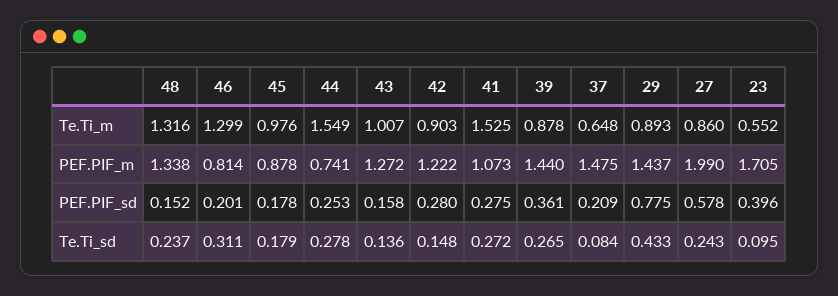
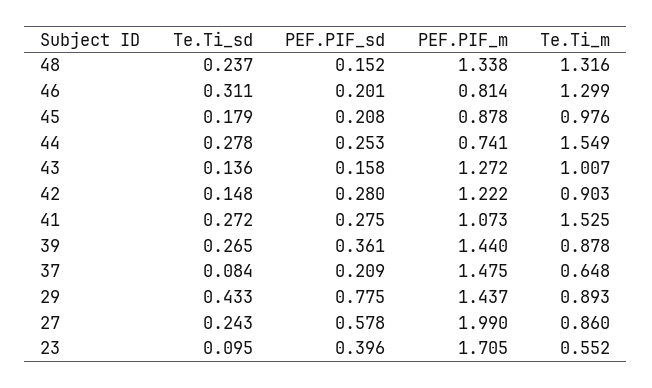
  {
    "48": {
      "Te.Ti_m": 1.316,
      "PEF.PIF_m": 1.338,
      "PEF.PIF_sd": 0.152,
      "Te.Ti_sd": 0.237
    },
    "46": {
      "Te.Ti_m": 1.299,
      "PEF.PIF_m": 0.814,
      "PEF.PIF_sd": 0.201,
      "Te.Ti_sd": 0.311
    },
    "45": {
      "Te.Ti_m": 0.976,
      "PEF.PIF_m": 0.878,
-     "PEF.PIF_sd": 0.178,
+     "PEF.PIF_sd": 0.208,
      "Te.Ti_sd": 0.179
    },
    "44": {
      "Te.Ti_m": 1.549,
      "PEF.PIF_m": 0.741,
      "PEF.PIF_sd": 0.253,
      "Te.Ti_sd": 0.278
    },
    "43": {
      "Te.Ti_m": 1.007,
      "PEF.PIF_m": 1.272,
      "PEF.PIF_sd": 0.158,
      "Te.Ti_sd": 0.136
    },
    "42": {
      "Te.Ti_m": 0.903,
      "PEF.PIF_m": 1.222,
      "PEF.PIF_sd": 0.28,
      "Te.Ti_sd": 0.148
    },
    "41": {
      "Te.Ti_m": 1.525,
      "PEF.PIF_m": 1.073,
      "PEF.PIF_sd": 0.275,
      "Te.Ti_sd": 0.272
    },
    "39": {
      "Te.Ti_m": 0.878,
      "PEF.PIF_m": 1.44,
      "PEF.PIF_sd": 0.361,
      "Te.Ti_sd": 0.265
    },
    "37": {
      "Te.Ti_m": 0.648,
      "PEF.PIF_m": 1.475,
      "PEF.PIF_sd": 0.209,
      "Te.Ti_sd": 0.084
    },
    "29": {
      "Te.Ti_m": 0.893,
      "PEF.PIF_m": 1.437,
      "PEF.PIF_sd": 0.775,
      "Te.Ti_sd": 0.433
    },
    "27": {
      "Te.Ti_m": 0.86,
      "PEF.PIF_m": 1.99,
      "PEF.PIF_sd": 0.578,
      "Te.Ti_sd": 0.243
    },
    "23": {
      "Te.Ti_m": 0.552,
      "PEF.PIF_m": 1.705,
      "PEF.PIF_sd": 0.396,
      "Te.Ti_sd": 0.095
    }
  }

